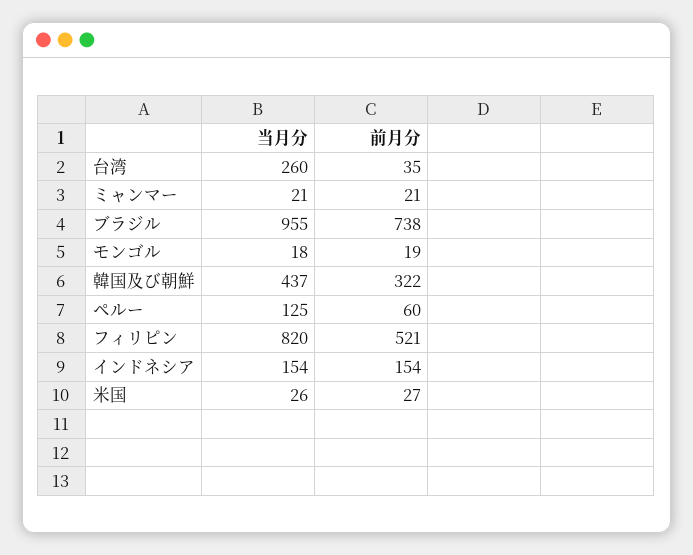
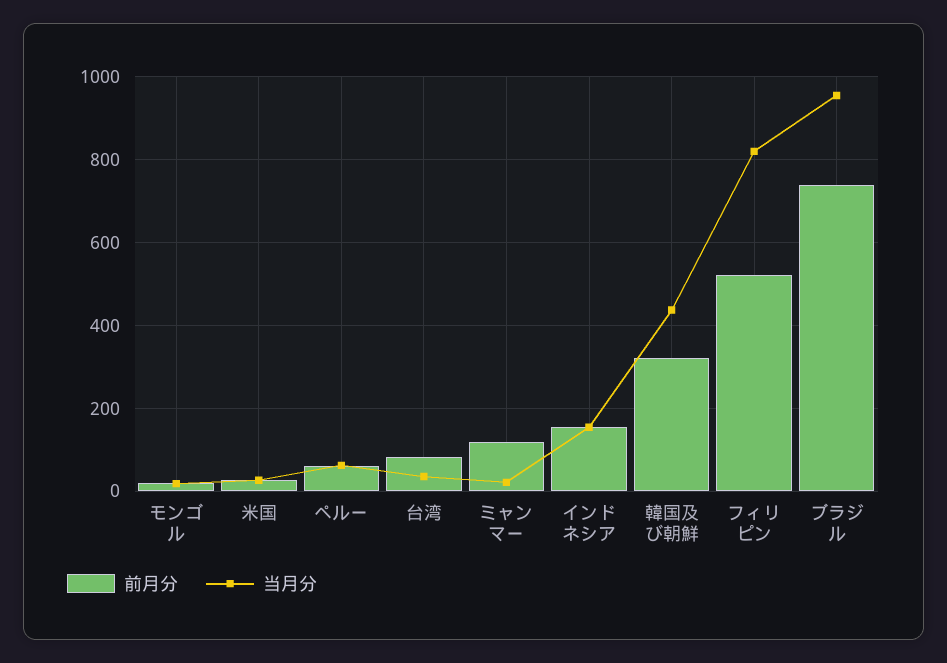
  {
    "当月分": {
-     "台湾": 260,
+     "台湾": 40,
      "ミャンマー": 21,
      "ブラジル": 955,
      "モンゴル": 18,
      "韓国及び朝鮮": 437,
-     "ペルー": 125,
+     "ペルー": 60,
      "フィリピン": 820,
      "インドネシア": 154,
      "米国": 26
    },
    "前月分": {
-     "台湾": 35,
+     "台湾": 80,
-     "ミャンマー": 21,
+     "ミャンマー": 120,
      "ブラジル": 738,
      "モンゴル": 19,
      "韓国及び朝鮮": 322,
      "ペルー": 60,
      "フィリピン": 521,
      "インドネシア": 154,
      "米国": 27
    }
  }

